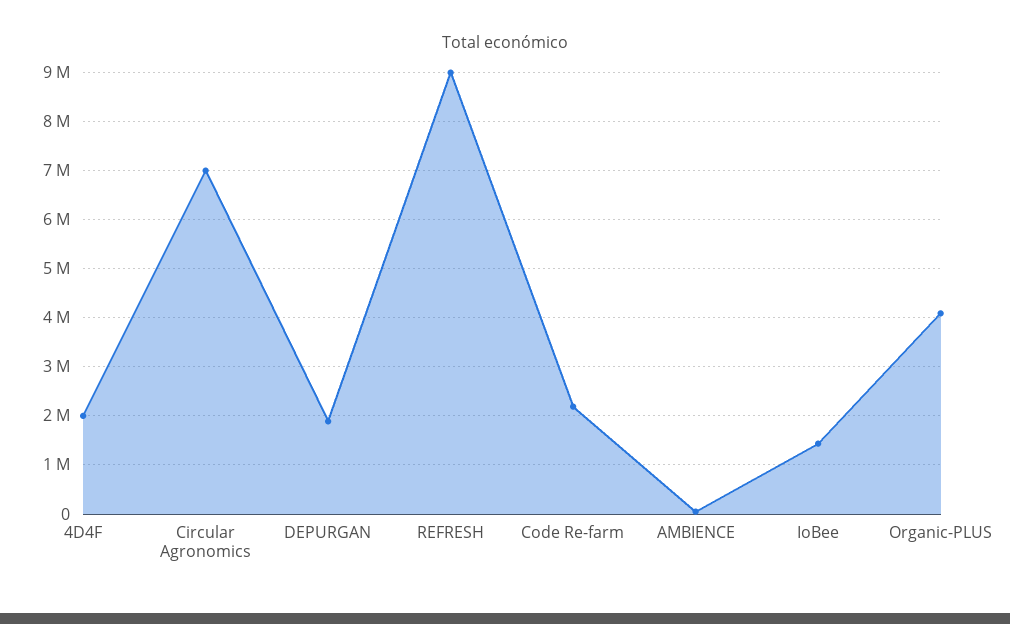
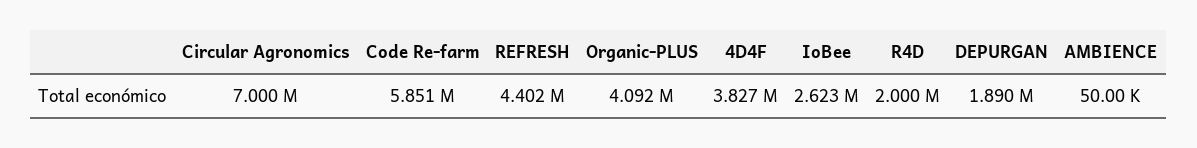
  {
-   "4D4F": 2000000,
+   "4D4F": 3827000,
    "Circular Agronomics": 7000000,
    "DEPURGAN": 1890000,
-   "REFRESH": 9000000,
+   "REFRESH": 4402000,
-   "Code Re-farm": 2200000,
+   "Code Re-farm": 5851000,
    "AMBIENCE": 50000,
-   "IoBee": 1400000,
+   "IoBee": 2623000,
-   "Organic-PLUS": 4092000
+   "Organic-PLUS": 4092000,
+   "R4D": 2000000
  }

